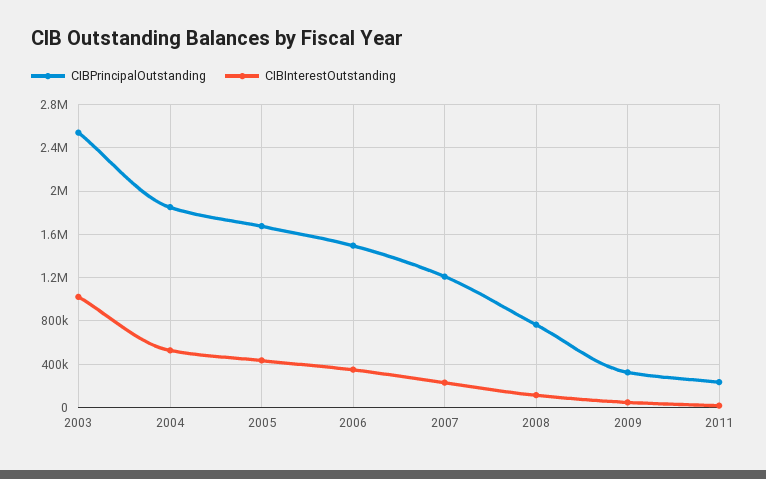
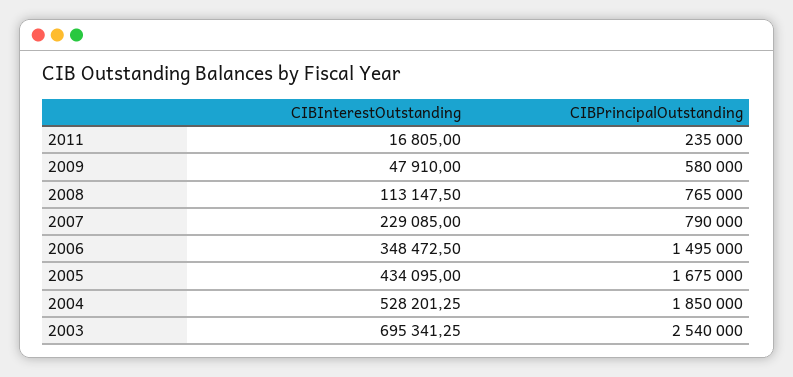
  {
    "CIBPrincipalOutstanding": {
      "2003": 2540000,
      "2004": 1850000,
      "2005": 1675000,
      "2006": 1495000,
-     "2007": 1200000,
+     "2007": 790000,
      "2008": 765000,
-     "2009": 300000,
+     "2009": 580000,
      "2011": 235000
    },
    "CIBInterestOutstanding": {
-     "2003": 1000000,
+     "2003": 695341.25,
      "2004": 528201.25,
      "2005": 434095,
      "2006": 348472.5,
      "2007": 229085,
      "2008": 113147.5,
      "2009": 47910,
      "2011": 16805
    }
  }

